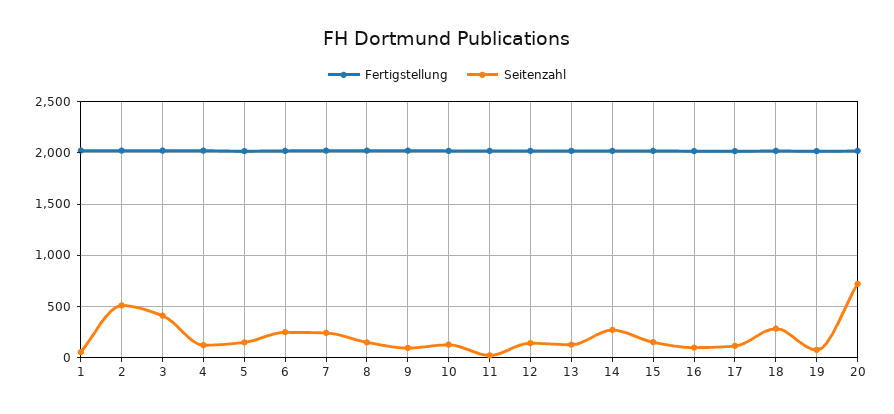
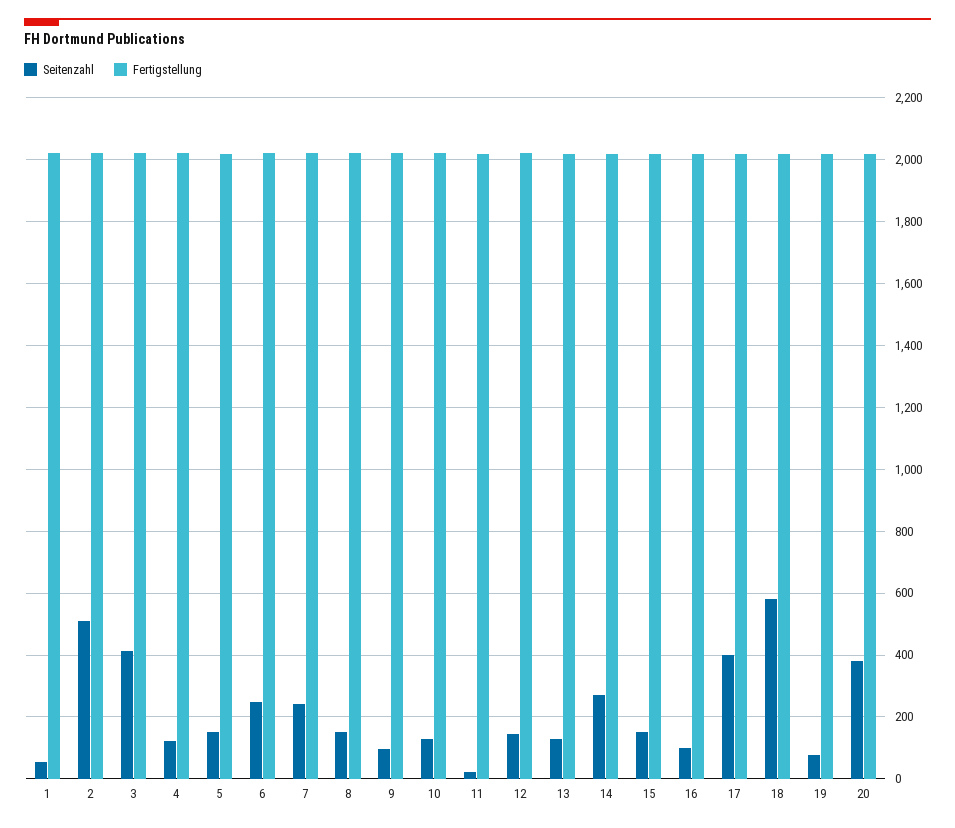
  {
    "Fertigstellung": {
      "1": 2020,
      "2": 2020,
      "3": 2020,
      "4": 2020,
      "5": 2020,
      "6": 2020,
      "7": 2020,
      "8": 2020,
      "9": 2020,
      "10": 2020,
      "11": 2020,
      "12": 2020,
      "13": 2020,
      "14": 2020,
      "15": 2020,
      "16": 2020,
      "17": 2020,
      "18": 2020,
      "19": 2020,
      "20": 2020
    },
    "Seitenzahl": {
      "1": 60,
      "2": 520,
      "3": 420,
      "4": 120,
      "5": 160,
      "6": 240,
      "7": 240,
      "8": 160,
      "9": 100,
      "10": 120,
      "11": 20,
      "12": 140,
      "13": 120,
      "14": 280,
      "15": 160,
      "16": 100,
-     "17": 100,
+     "17": 400,
-     "18": 300,
+     "18": 580,
      "19": 80,
-     "20": 700
+     "20": 380
    }
  }

